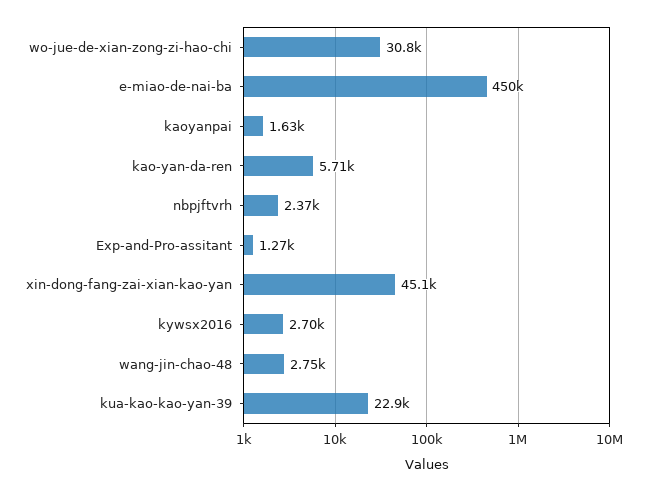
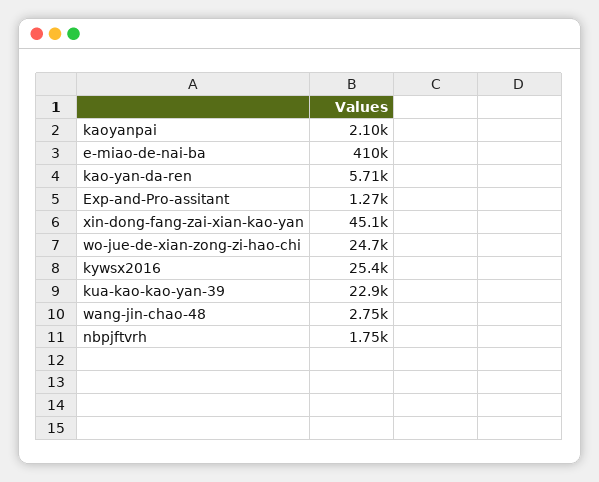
  {
-   "wo-jue-de-xian-zong-zi-hao-chi": 30800,
+   "wo-jue-de-xian-zong-zi-hao-chi": 24700,
-   "e-miao-de-nai-ba": 450000,
+   "e-miao-de-nai-ba": 410000,
-   "kaoyanpai": 1630,
+   "kaoyanpai": 2100,
    "kao-yan-da-ren": 5710,
-   "nbpjftvrh": 2370,
+   "nbpjftvrh": 1750,
    "Exp-and-Pro-assitant": 1270,
    "xin-dong-fang-zai-xian-kao-yan": 45100,
-   "kywsx2016": 2700,
+   "kywsx2016": 25400,
    "wang-jin-chao-48": 2750,
    "kua-kao-kao-yan-39": 22900
  }

